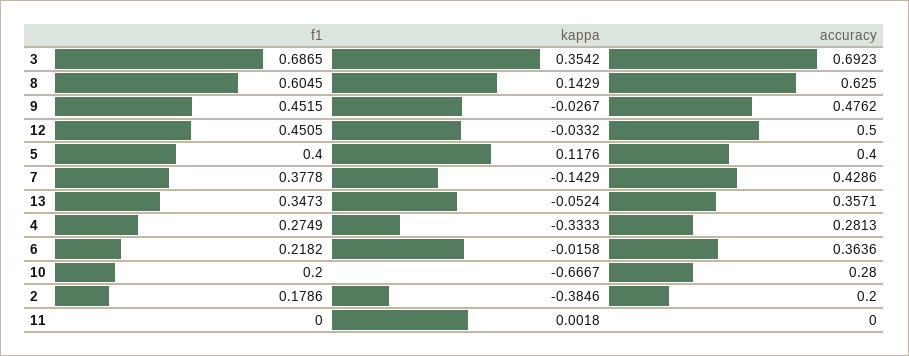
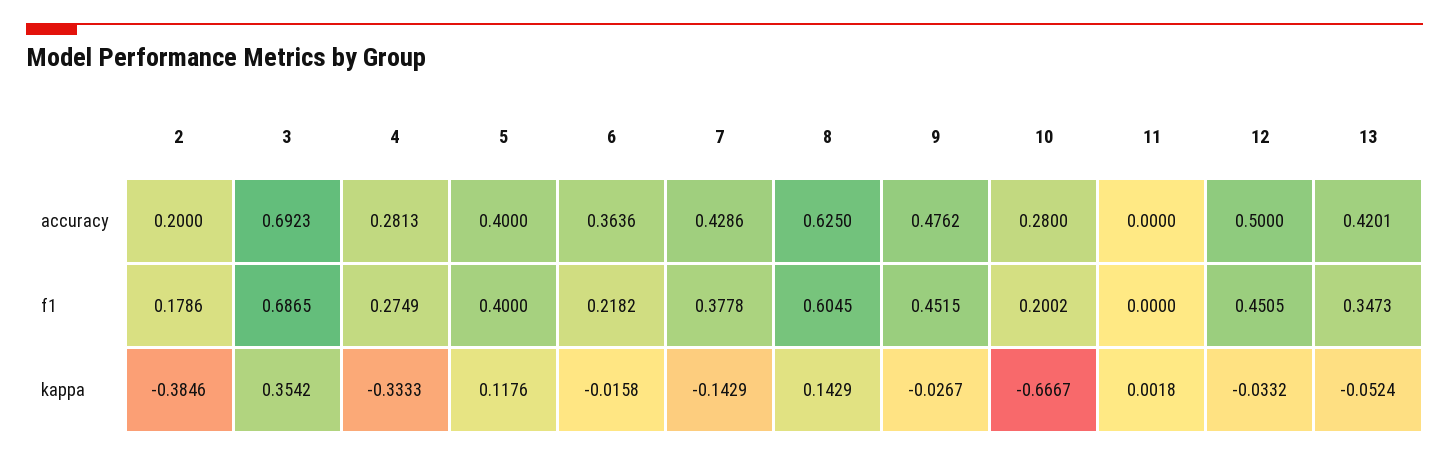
  {
    "f1": {
      "3": 0.6865,
      "8": 0.6045,
      "9": 0.4515,
      "12": 0.4505,
      "5": 0.4,
      "7": 0.3778,
      "13": 0.3473,
      "4": 0.2749,
      "6": 0.2182,
-     "10": 0.2,
+     "10": 0.2002,
      "2": 0.1786,
      "11": 0
    },
    "kappa": {
      "3": 0.3542,
      "8": 0.1429,
      "9": -0.0267,
      "12": -0.0332,
      "5": 0.1176,
      "7": -0.1429,
      "13": -0.0524,
      "4": -0.3333,
      "6": -0.0158,
      "10": -0.6667,
      "2": -0.3846,
      "11": 0.0018
    },
    "accuracy": {
      "3": 0.6923,
      "8": 0.625,
      "9": 0.4762,
      "12": 0.5,
      "5": 0.4,
      "7": 0.4286,
-     "13": 0.3571,
+     "13": 0.4201,
      "4": 0.2813,
      "6": 0.3636,
      "10": 0.28,
      "2": 0.2,
      "11": 0
    }
  }

